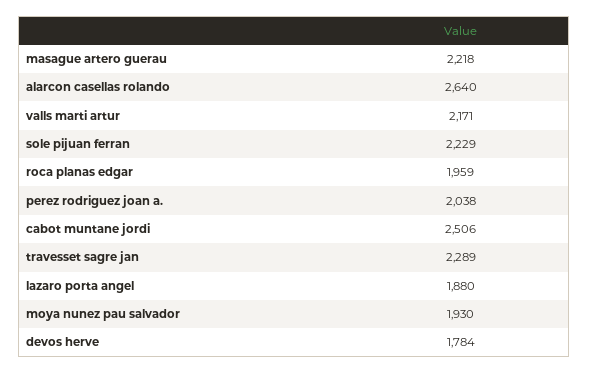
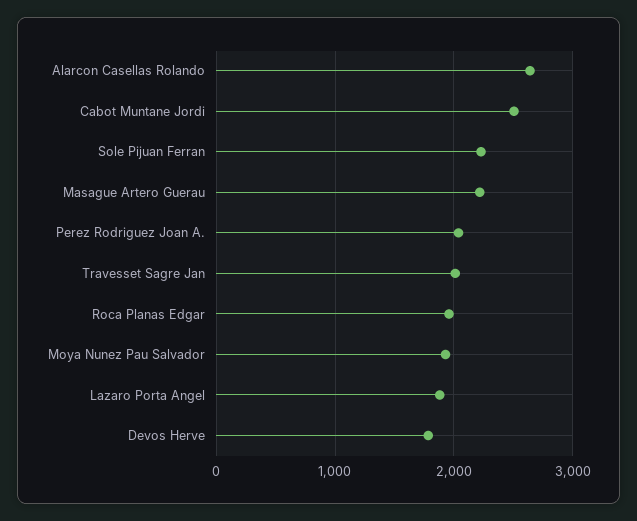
  {
    "masague artero guerau": 2218,
    "alarcon casellas rolando": 2640,
-   "valls marti artur": 2171,
    "sole pijuan ferran": 2229,
    "roca planas edgar": 1959,
    "perez rodriguez joan a.": 2038,
    "cabot muntane jordi": 2506,
-   "travesset sagre jan": 2289,
+   "travesset sagre jan": 2000,
    "lazaro porta angel": 1880,
    "moya nunez pau salvador": 1930,
    "devos herve": 1784
  }

